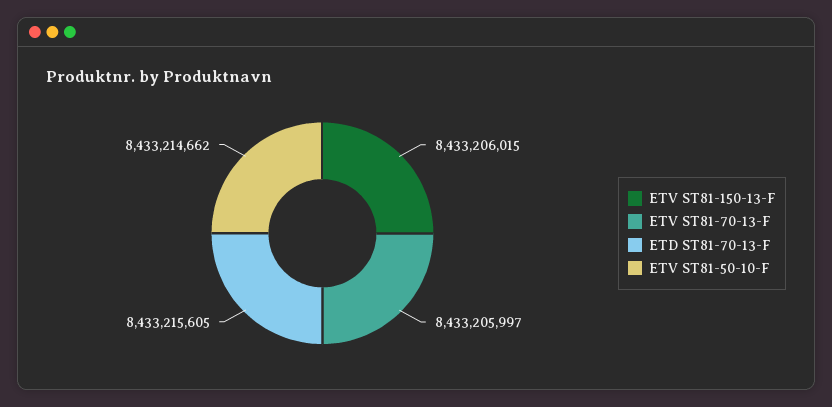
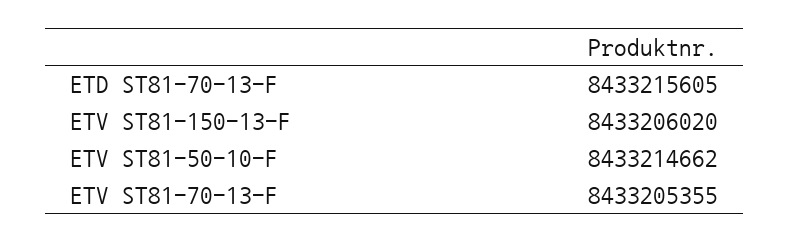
  {
-   "ETV ST81-150-13-F": 8433206015,
+   "ETV ST81-150-13-F": 8433206020,
-   "ETV ST81-70-13-F": 8433205997,
+   "ETV ST81-70-13-F": 8433205355,
    "ETD ST81-70-13-F": 8433215605,
    "ETV ST81-50-10-F": 8433214662
  }

